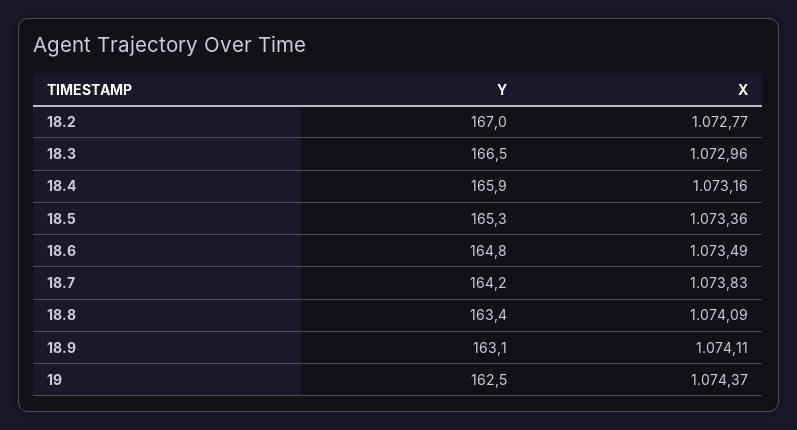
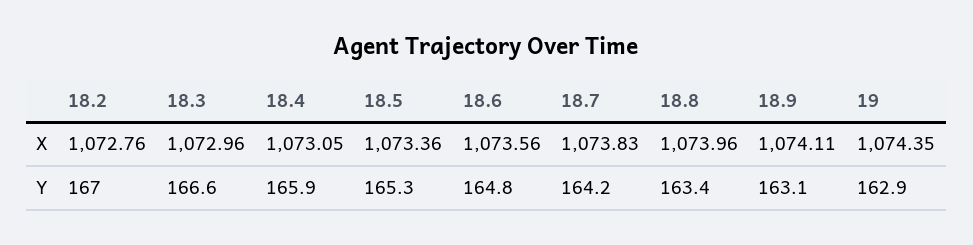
  {
    "Y": {
      "18.2": 167,
-     "18.3": 166.5,
+     "18.3": 166.6,
      "18.4": 165.9,
      "18.5": 165.3,
      "18.6": 164.8,
      "18.7": 164.2,
      "18.8": 163.4,
      "18.9": 163.1,
-     "19": 162.5
+     "19": 162.9
    },
    "X": {
-     "18.2": 1072.77,
+     "18.2": 1072.76,
      "18.3": 1072.96,
-     "18.4": 1073.16,
+     "18.4": 1073.05,
      "18.5": 1073.36,
-     "18.6": 1073.49,
+     "18.6": 1073.56,
      "18.7": 1073.83,
-     "18.8": 1074.09,
+     "18.8": 1073.96,
      "18.9": 1074.11,
-     "19": 1074.37
+     "19": 1074.35
    }
  }

